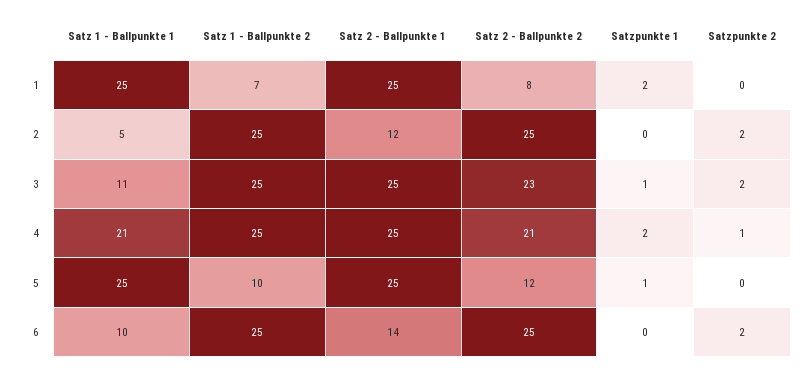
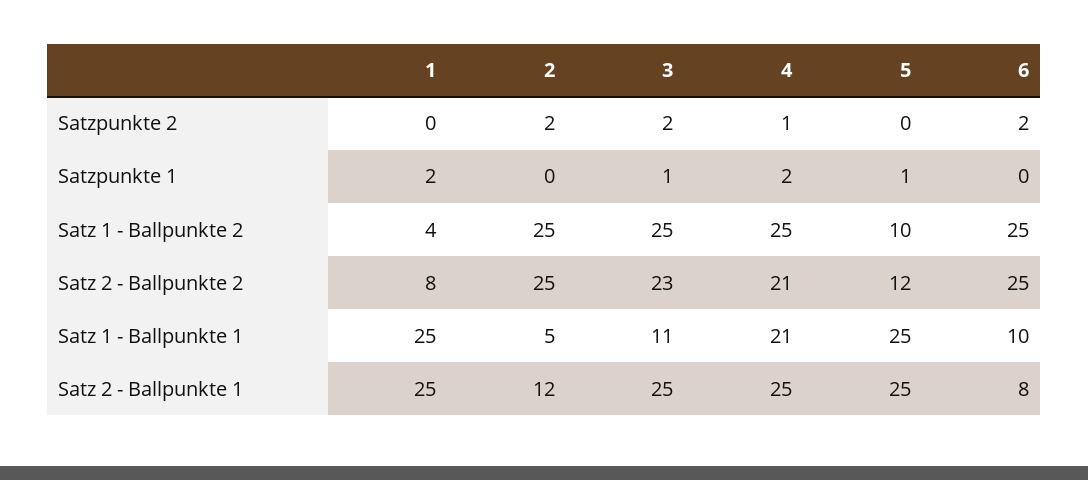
  {
    "Satz 1 - Ballpunkte 1": {
      "1": 25,
      "2": 5,
      "3": 11,
      "4": 21,
      "5": 25,
      "6": 10
    },
    "Satz 1 - Ballpunkte 2": {
-     "1": 7,
+     "1": 4,
      "2": 25,
      "3": 25,
      "4": 25,
      "5": 10,
      "6": 25
    },
    "Satz 2 - Ballpunkte 1": {
      "1": 25,
      "2": 12,
      "3": 25,
      "4": 25,
      "5": 25,
-     "6": 14
+     "6": 8
    },
    "Satz 2 - Ballpunkte 2": {
      "1": 8,
      "2": 25,
      "3": 23,
      "4": 21,
      "5": 12,
      "6": 25
    },
    "Satzpunkte 1": {
      "1": 2,
      "2": 0,
      "3": 1,
      "4": 2,
      "5": 1,
      "6": 0
    },
    "Satzpunkte 2": {
      "1": 0,
      "2": 2,
      "3": 2,
      "4": 1,
      "5": 0,
      "6": 2
    }
  }

